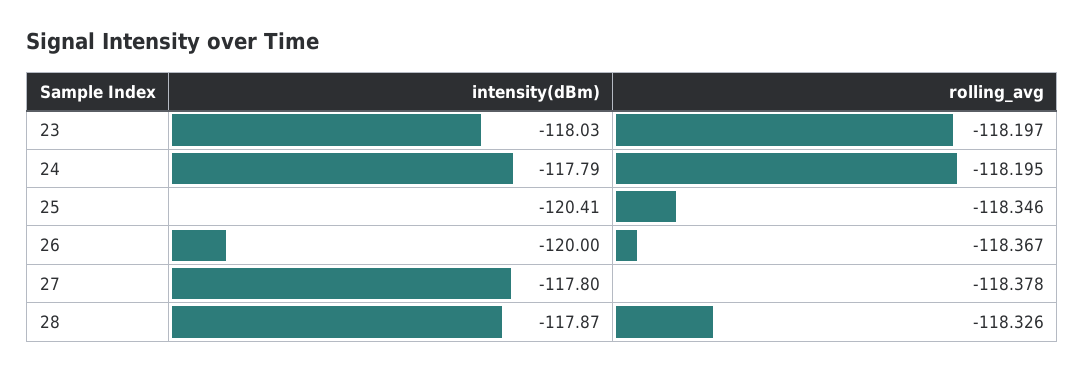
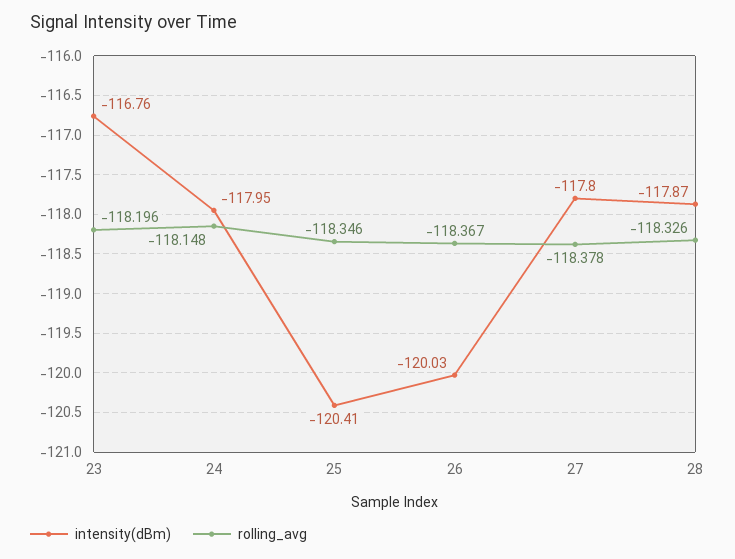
  {
    "intensity(dBm)": {
-     "23": -118.03,
+     "23": -116.76,
-     "24": -117.79,
+     "24": -117.95,
      "25": -120.41,
-     "26": -120,
+     "26": -120.03,
      "27": -117.8,
      "28": -117.87
    },
    "rolling_avg": {
-     "23": -118.197,
+     "23": -118.196,
-     "24": -118.195,
+     "24": -118.148,
      "25": -118.346,
      "26": -118.367,
      "27": -118.378,
      "28": -118.326
    }
  }

